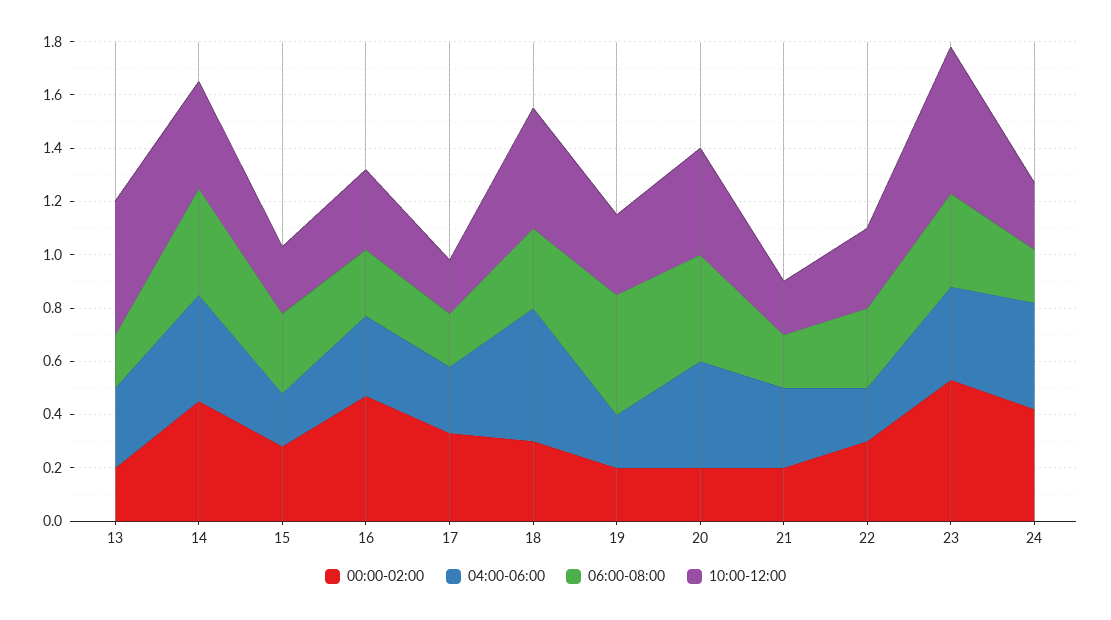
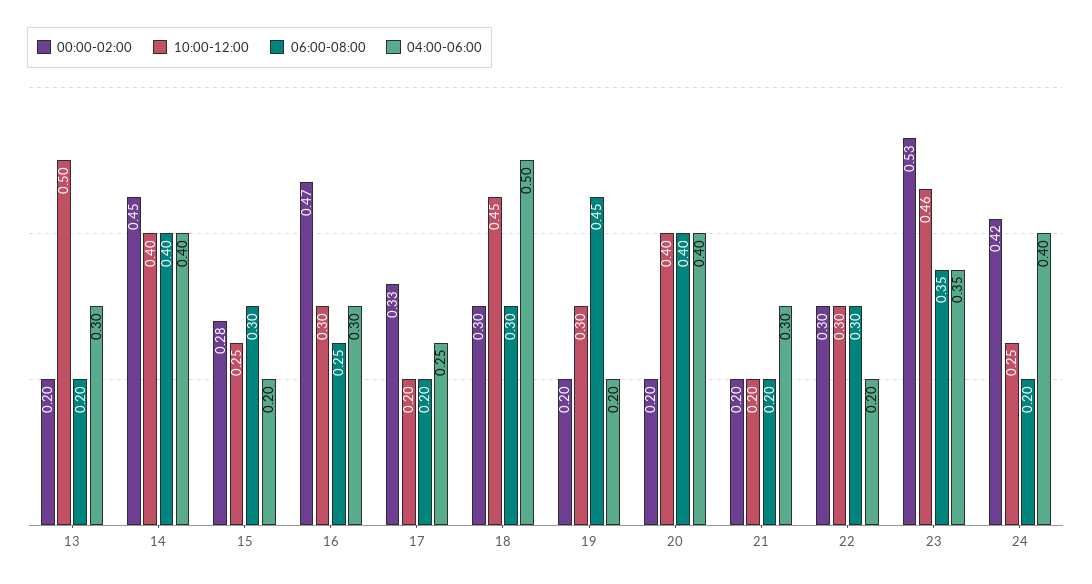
  {
    "00:00-02:00": {
      "13": 0.2,
      "14": 0.45,
      "15": 0.28,
      "16": 0.47,
      "17": 0.33,
      "18": 0.3,
      "19": 0.2,
      "20": 0.2,
      "21": 0.2,
      "22": 0.3,
      "23": 0.53,
      "24": 0.42
    },
    "04:00-06:00": {
      "13": 0.3,
      "14": 0.4,
      "15": 0.2,
      "16": 0.3,
      "17": 0.25,
      "18": 0.5,
      "19": 0.2,
      "20": 0.4,
      "21": 0.3,
      "22": 0.2,
      "23": 0.35,
      "24": 0.4
    },
    "06:00-08:00": {
      "13": 0.2,
      "14": 0.4,
      "15": 0.3,
      "16": 0.25,
      "17": 0.2,
      "18": 0.3,
      "19": 0.45,
      "20": 0.4,
      "21": 0.2,
      "22": 0.3,
      "23": 0.35,
      "24": 0.2
    },
    "10:00-12:00": {
      "13": 0.5,
      "14": 0.4,
      "15": 0.25,
      "16": 0.3,
      "17": 0.2,
      "18": 0.45,
      "19": 0.3,
      "20": 0.4,
      "21": 0.2,
      "22": 0.3,
-     "23": 0.55,
+     "23": 0.46,
      "24": 0.25
    }
  }

